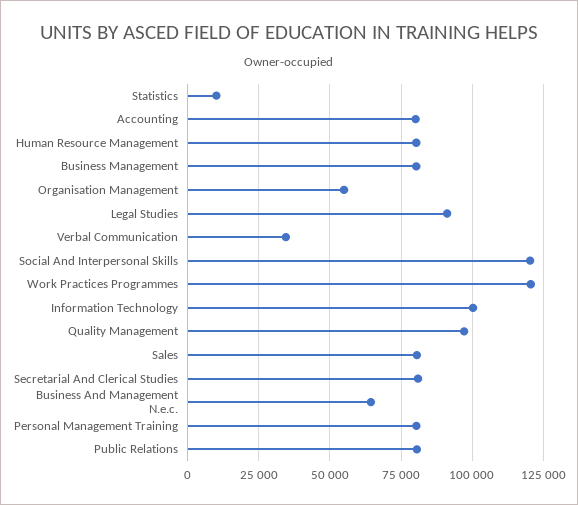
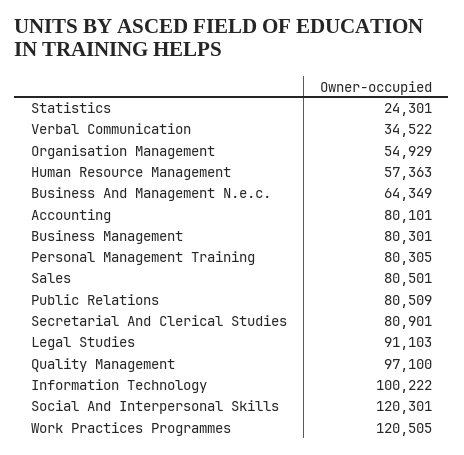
  {
-   "Statistics": 10000,
+   "Statistics": 24301,
    "Accounting": 80101,
-   "Human Resource Management": 80000,
+   "Human Resource Management": 57363,
    "Business Management": 80301,
    "Organisation Management": 54929,
    "Legal Studies": 91103,
    "Verbal Communication": 34522,
    "Social And Interpersonal Skills": 120301,
    "Work Practices Programmes": 120505,
    "Information Technology": 100222,
    "Quality Management": 97100,
    "Sales": 80501,
    "Secretarial And Clerical Studies": 80901,
    "Business And Management N.e.c.": 64349,
    "Personal Management Training": 80305,
    "Public Relations": 80509
  }

